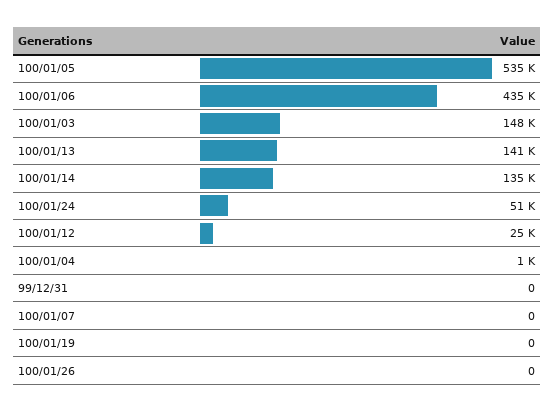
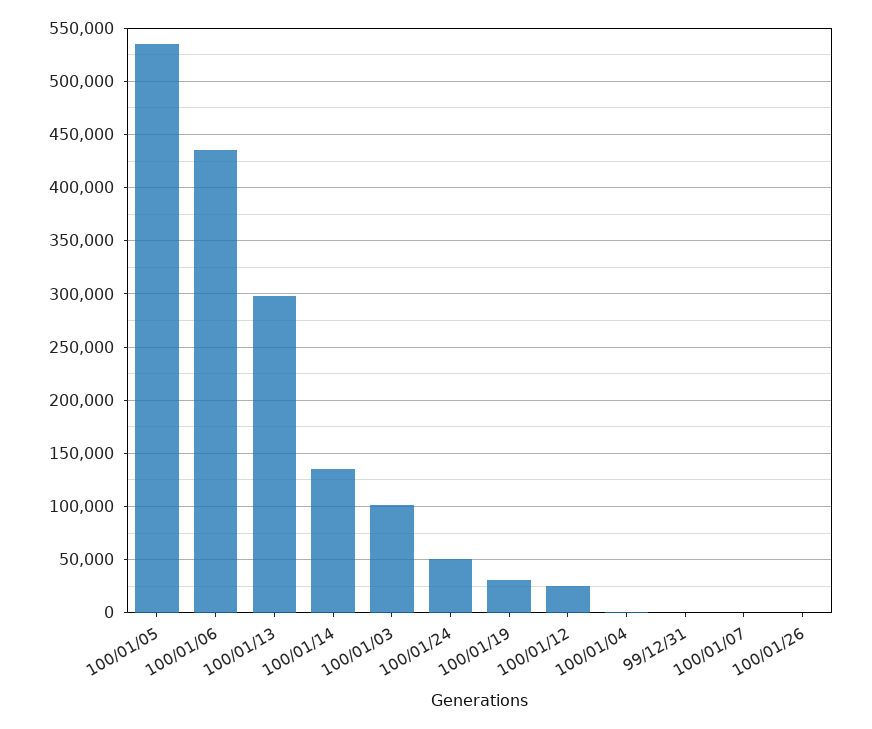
  {
    "100/01/05": 535000,
    "100/01/06": 435000,
-   "100/01/03": 148000,
+   "100/01/03": 100000,
-   "100/01/13": 141000,
+   "100/01/13": 300000,
    "100/01/14": 135000,
    "100/01/24": 51000,
    "100/01/12": 25000,
    "100/01/04": 1000,
    "99/12/31": 0,
    "100/01/07": 0,
-   "100/01/19": 0,
+   "100/01/19": 30000,
    "100/01/26": 0
  }

